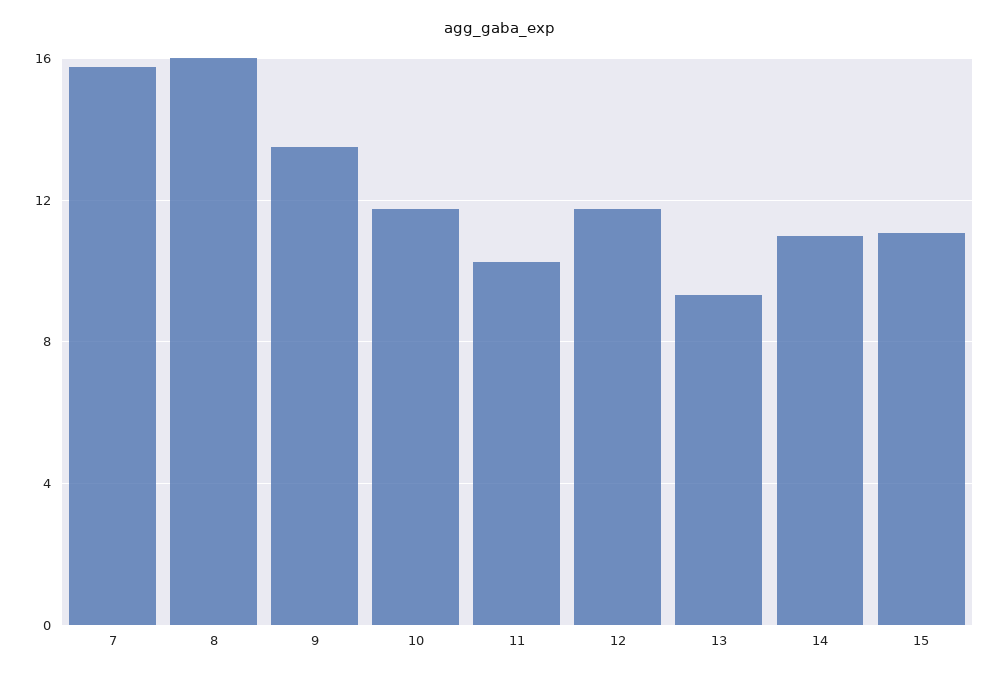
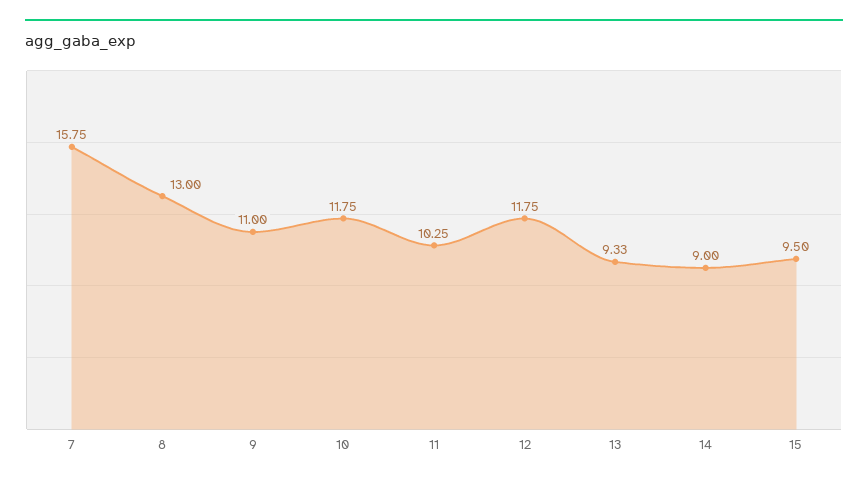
  {
    "7": 15.75,
-   "8": 16,
+   "8": 13,
-   "9": 13.5,
+   "9": 11,
    "10": 11.75,
    "11": 10.25,
    "12": 11.75,
    "13": 9.33,
-   "14": 11,
+   "14": 9,
-   "15": 11
+   "15": 9.5
  }

